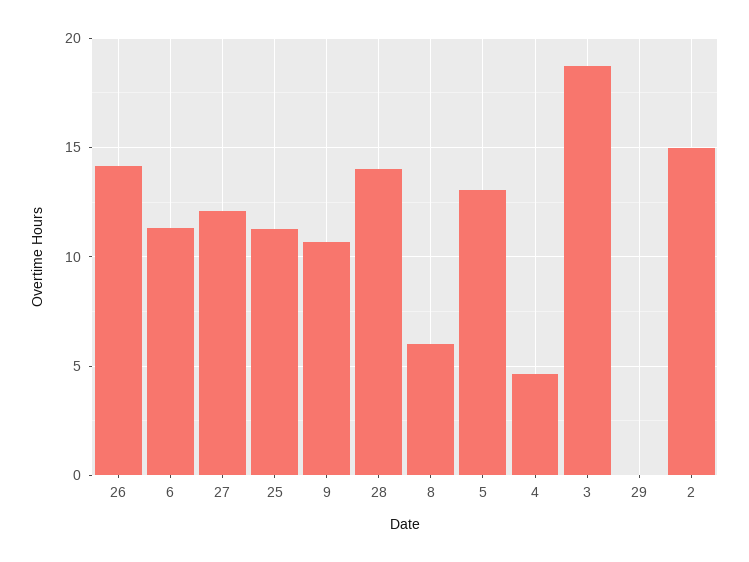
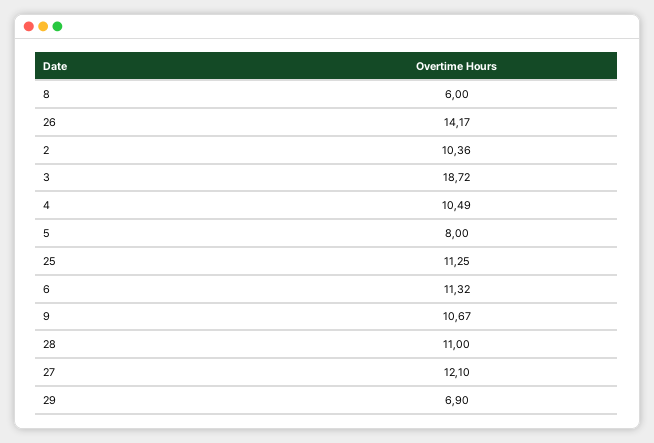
  {
    "26": 14.17,
    "6": 11.32,
    "27": 12.1,
    "25": 11.25,
    "9": 10.67,
-   "28": 14,
+   "28": 11,
    "8": 6,
-   "5": 13,
+   "5": 8,
-   "4": 4.5,
+   "4": 10.49,
    "3": 18.72,
-   "29": 0,
+   "29": 6.9,
-   "2": 15
+   "2": 10.36
  }

